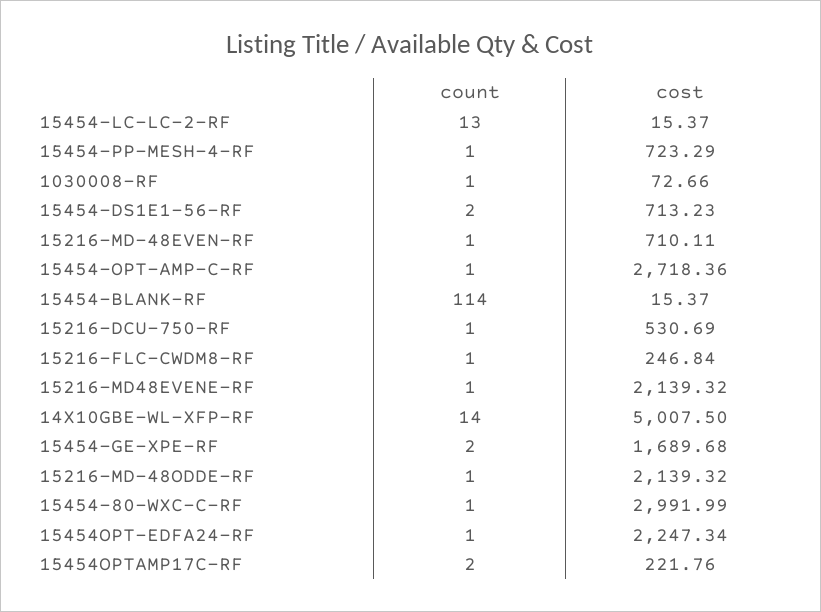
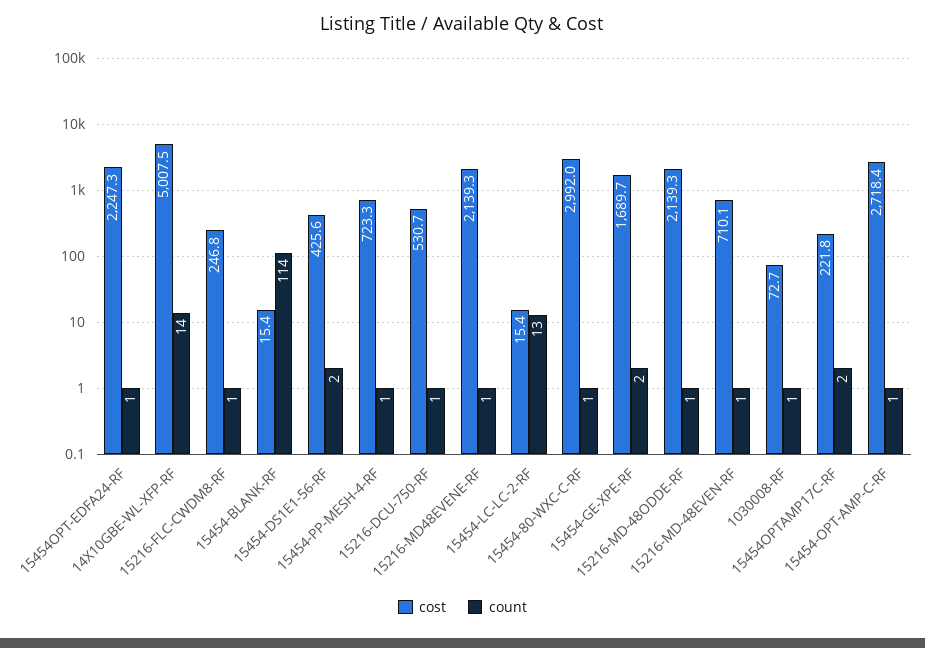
  {
    "count": {
      "15454-LC-LC-2-RF": 13,
      "15454-PP-MESH-4-RF": 1,
      "1030008-RF": 1,
      "15454-DS1E1-56-RF": 2,
      "15216-MD-48EVEN-RF": 1,
      "15454-OPT-AMP-C-RF": 1,
      "15454-BLANK-RF": 114,
      "15216-DCU-750-RF": 1,
      "15216-FLC-CWDM8-RF": 1,
      "15216-MD48EVENE-RF": 1,
      "14X10GBE-WL-XFP-RF": 14,
      "15454-GE-XPE-RF": 2,
      "15216-MD-48ODDE-RF": 1,
      "15454-80-WXC-C-RF": 1,
      "15454OPT-EDFA24-RF": 1,
      "15454OPTAMP17C-RF": 2
    },
    "cost": {
      "15454-LC-LC-2-RF": 15.37,
      "15454-PP-MESH-4-RF": 723.29,
      "1030008-RF": 72.66,
-     "15454-DS1E1-56-RF": 713.23,
+     "15454-DS1E1-56-RF": 425.6,
      "15216-MD-48EVEN-RF": 710.11,
      "15454-OPT-AMP-C-RF": 2718.36,
      "15454-BLANK-RF": 15.37,
      "15216-DCU-750-RF": 530.69,
      "15216-FLC-CWDM8-RF": 246.84,
      "15216-MD48EVENE-RF": 2139.32,
      "14X10GBE-WL-XFP-RF": 5007.5,
      "15454-GE-XPE-RF": 1689.68,
      "15216-MD-48ODDE-RF": 2139.32,
      "15454-80-WXC-C-RF": 2991.99,
      "15454OPT-EDFA24-RF": 2247.34,
      "15454OPTAMP17C-RF": 221.76
    }
  }

